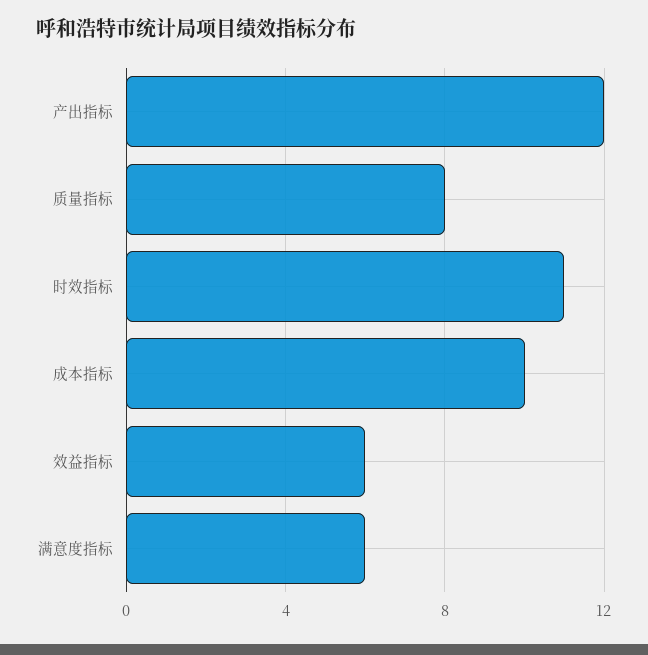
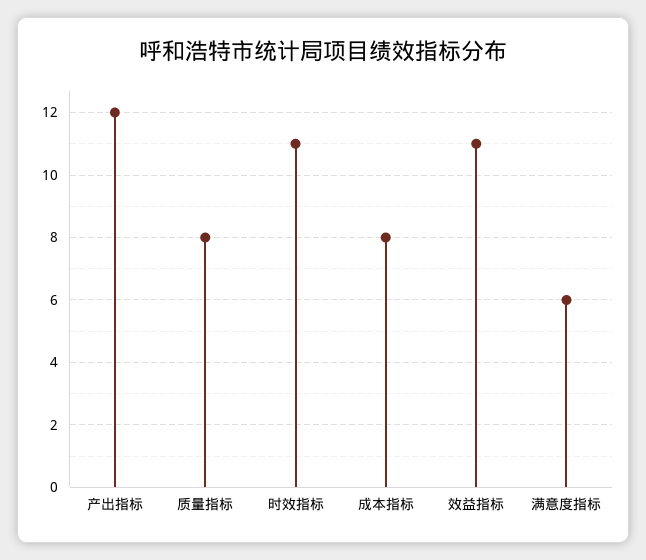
  {
    "产出指标": 12,
    "质量指标": 8,
    "时效指标": 11,
-   "成本指标": 10,
+   "成本指标": 8,
-   "效益指标": 6,
+   "效益指标": 11,
    "满意度指标": 6
  }

